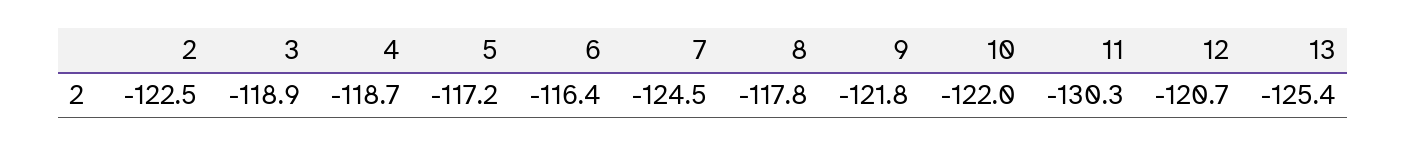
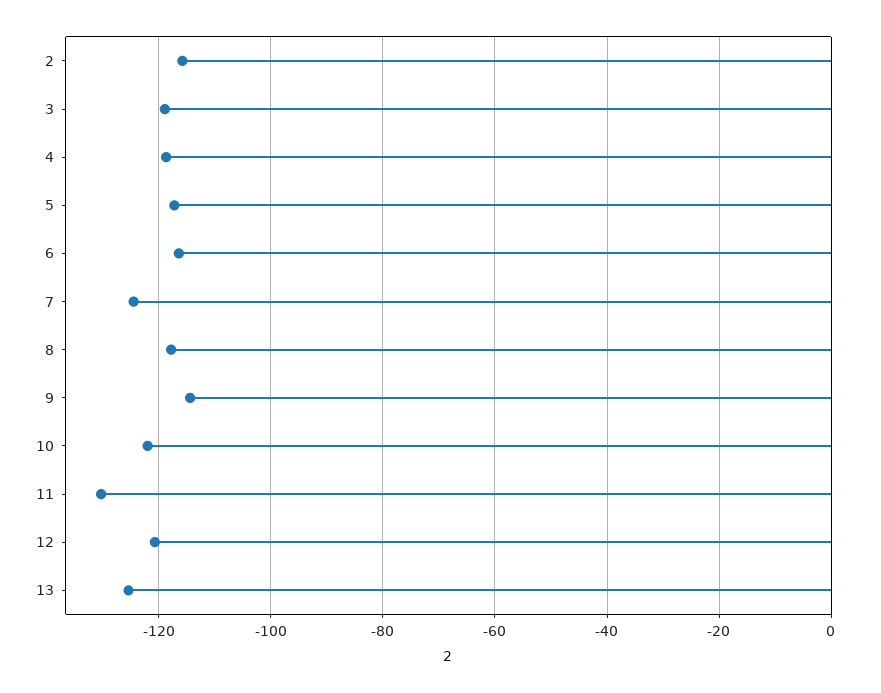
  {
-   "2": -122.5,
+   "2": -116,
    "3": -118.9,
    "4": -118.7,
    "5": -117.2,
    "6": -116.4,
    "7": -124.5,
    "8": -117.8,
-   "9": -121.8,
+   "9": -114,
    "10": -122,
    "11": -130.3,
    "12": -120.7,
    "13": -125.4
  }

